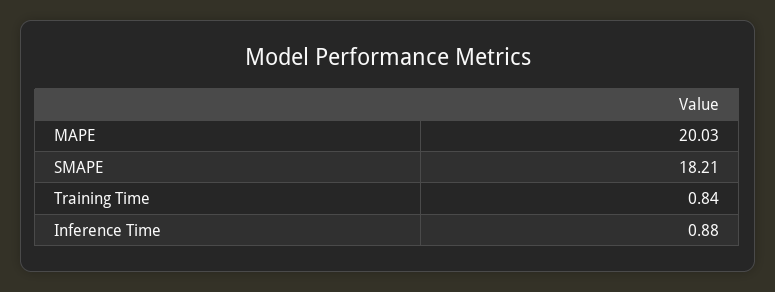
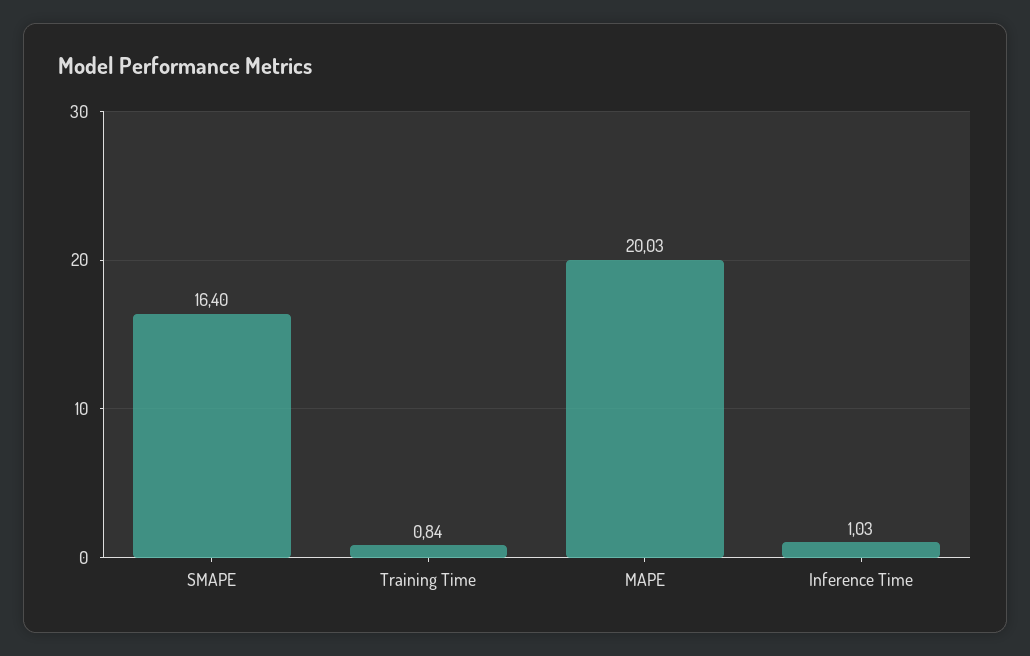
  {
    "MAPE": 20.03,
-   "SMAPE": 18.21,
+   "SMAPE": 16.4,
    "Training Time": 0.84,
-   "Inference Time": 0.88
+   "Inference Time": 1.03
  }

